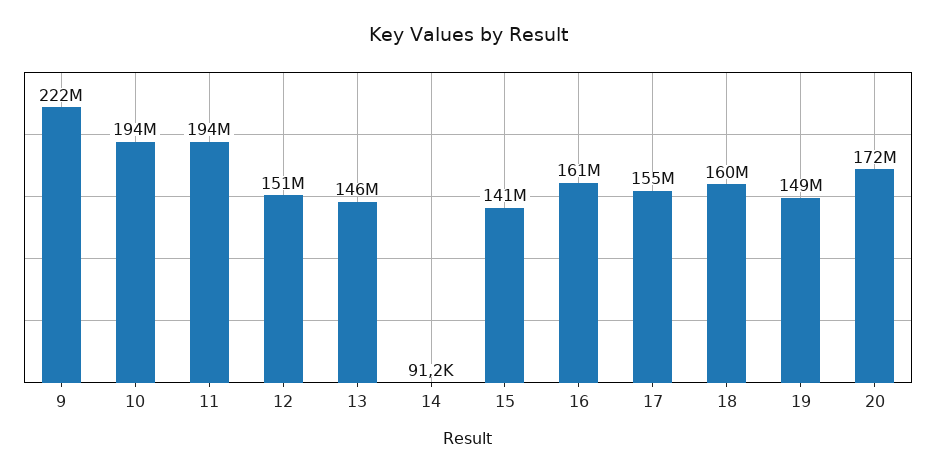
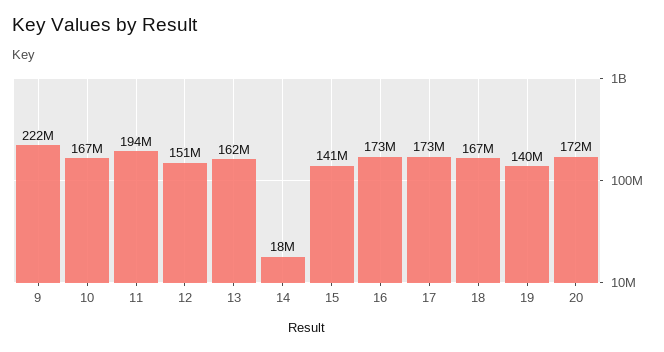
  {
    "9": 222000000,
-   "10": 194000000,
+   "10": 167000000,
    "11": 194000000,
    "12": 151000000,
-   "13": 146000000,
+   "13": 162000000,
-   "14": 91200,
+   "14": 18000000,
    "15": 141000000,
-   "16": 161000000,
+   "16": 173000000,
-   "17": 155000000,
+   "17": 173000000,
-   "18": 160000000,
+   "18": 167000000,
-   "19": 149000000,
+   "19": 140000000,
    "20": 172000000
  }

